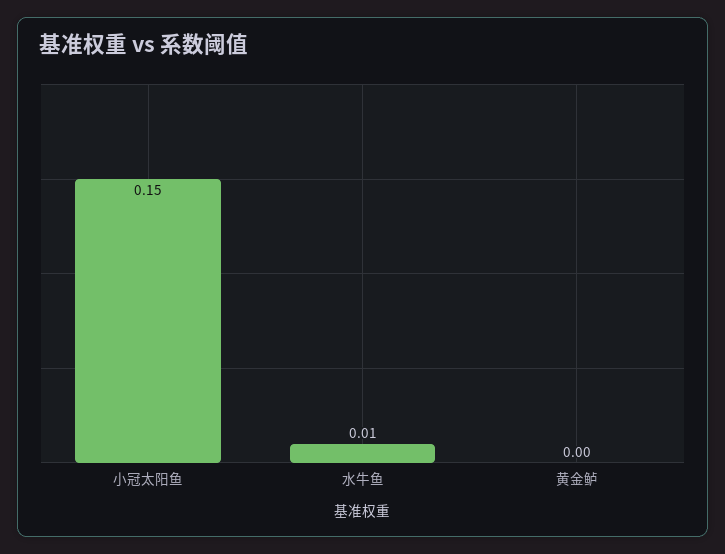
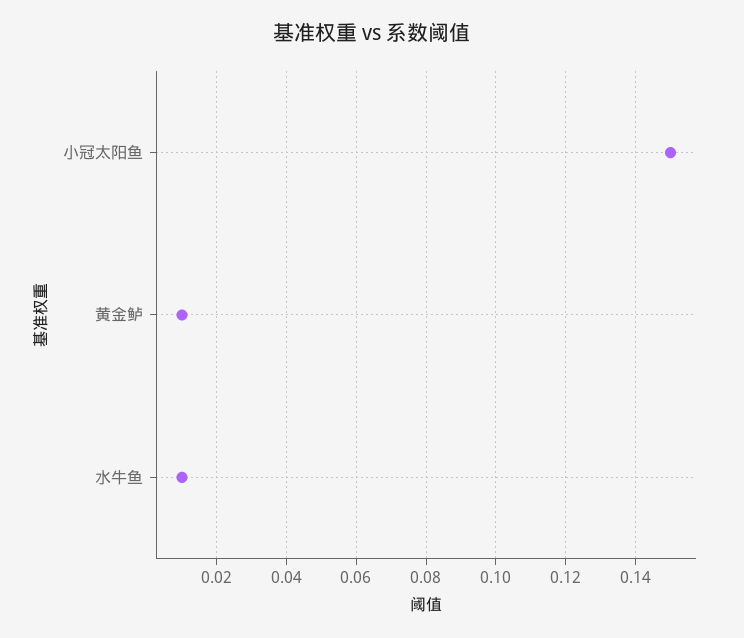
  {
    "小冠太阳鱼": 0.15,
    "水牛鱼": 0.01,
-   "黄金鲈": 0
+   "黄金鲈": 0.01
  }

